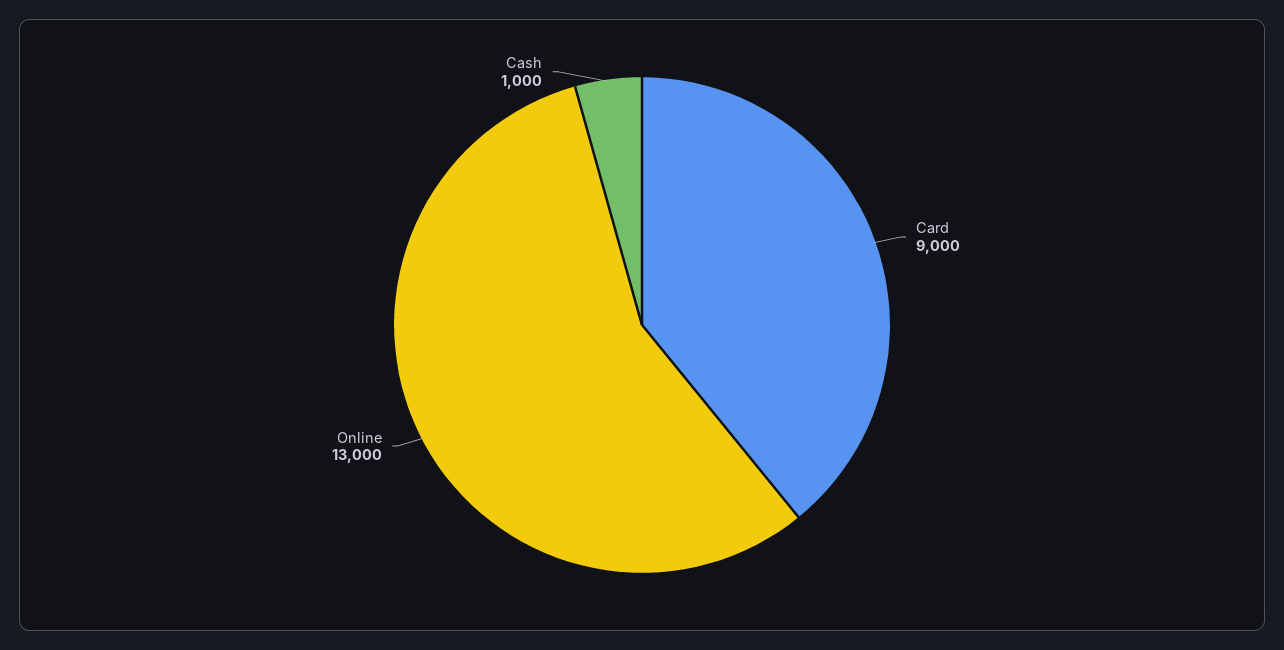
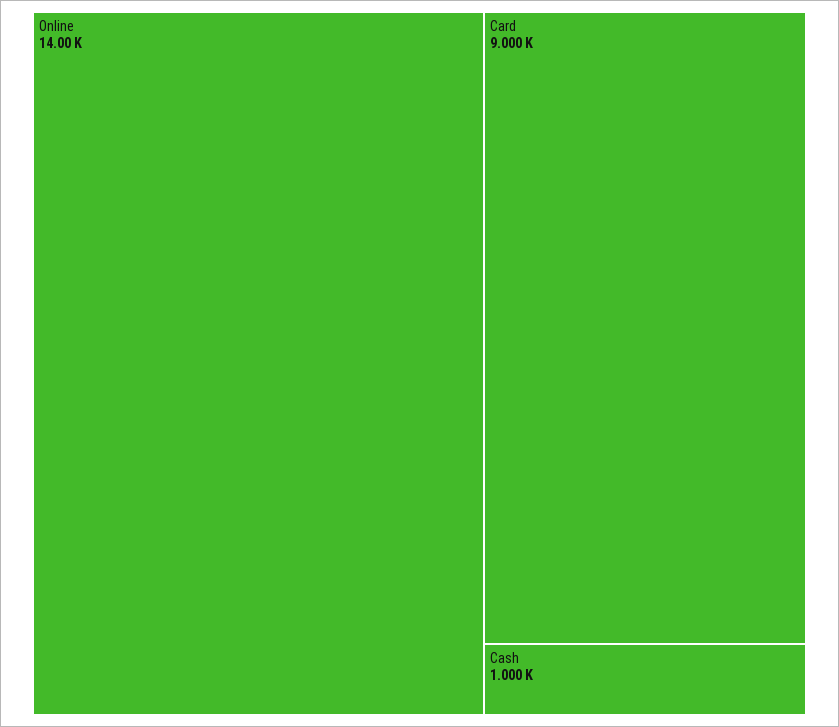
  {
    "Card": 9000,
-   "Online": 13000,
+   "Online": 14000,
    "Cash": 1000
  }

